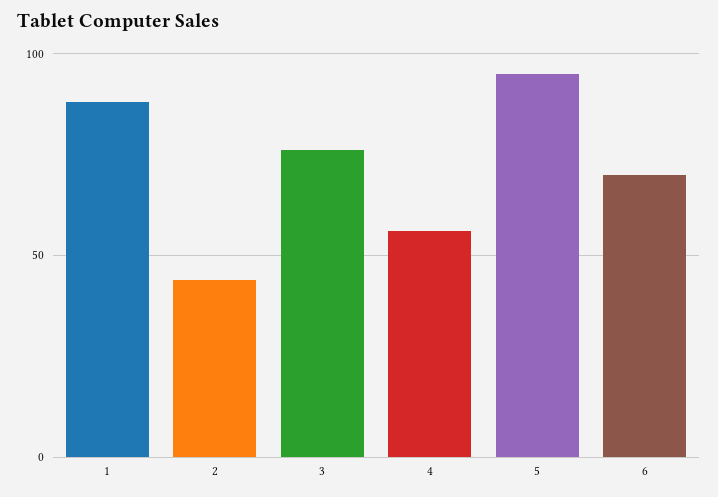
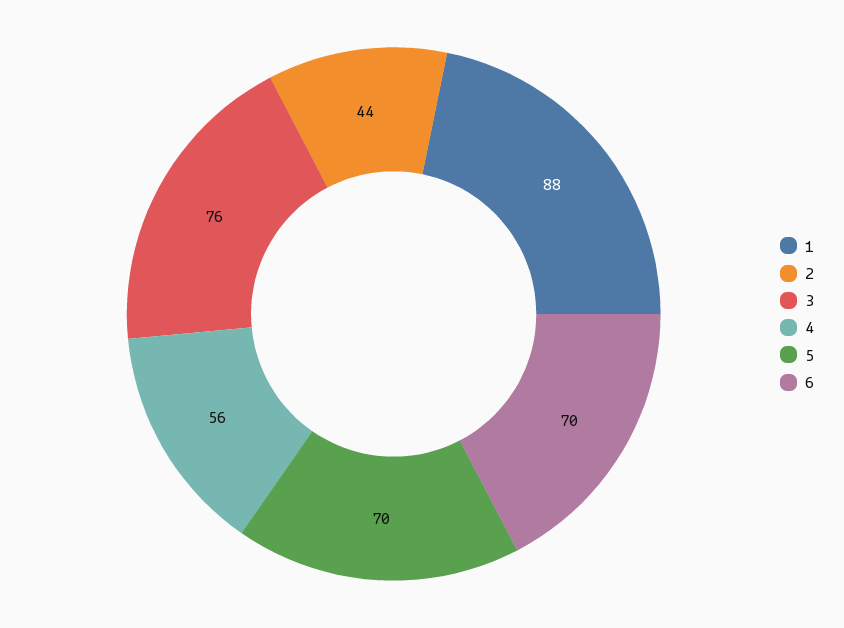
  {
    "1": 88,
    "2": 44,
    "3": 76,
    "4": 56,
-   "5": 95,
+   "5": 70,
    "6": 70
  }

